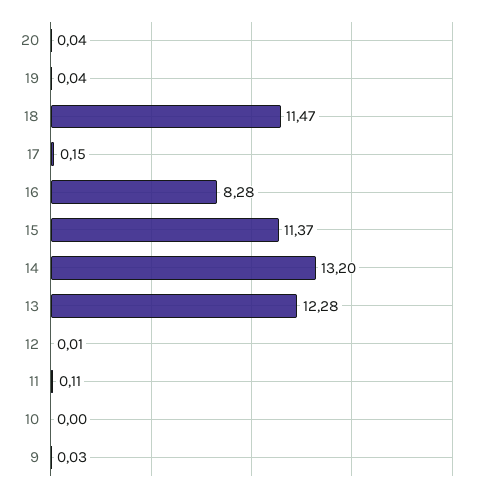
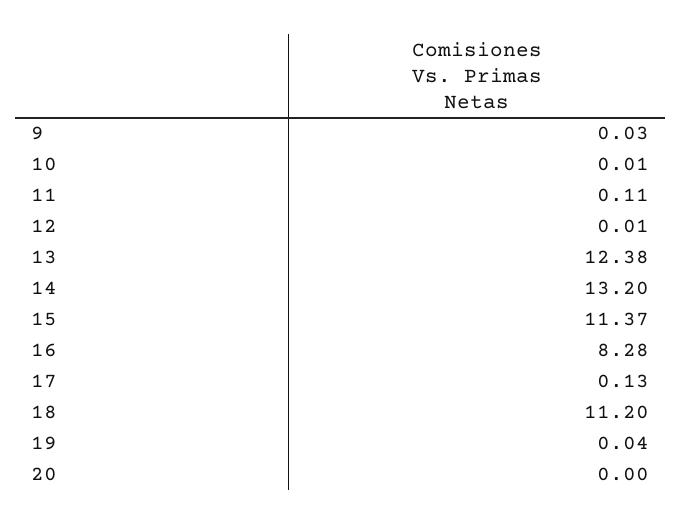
  {
-   "20": 0.04,
+   "20": 0,
    "19": 0.04,
-   "18": 11.47,
+   "18": 11.2,
-   "17": 0.15,
+   "17": 0.13,
    "16": 8.28,
    "15": 11.37,
    "14": 13.2,
-   "13": 12.28,
+   "13": 12.38,
    "12": 0.01,
    "11": 0.11,
-   "10": 0,
+   "10": 0.01,
    "9": 0.03
  }

